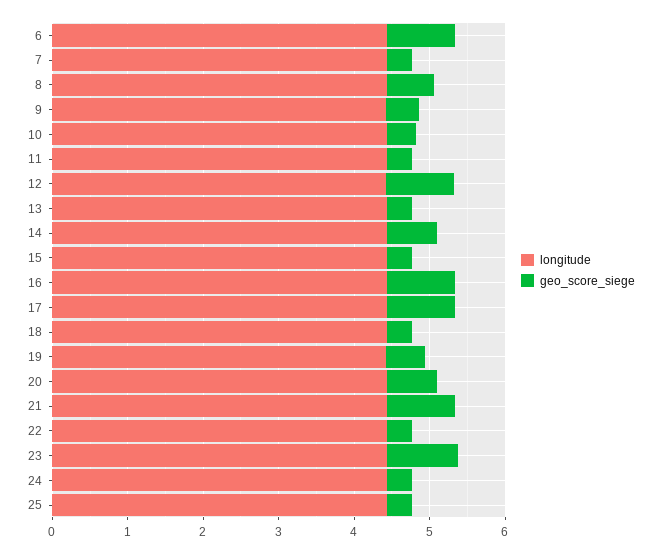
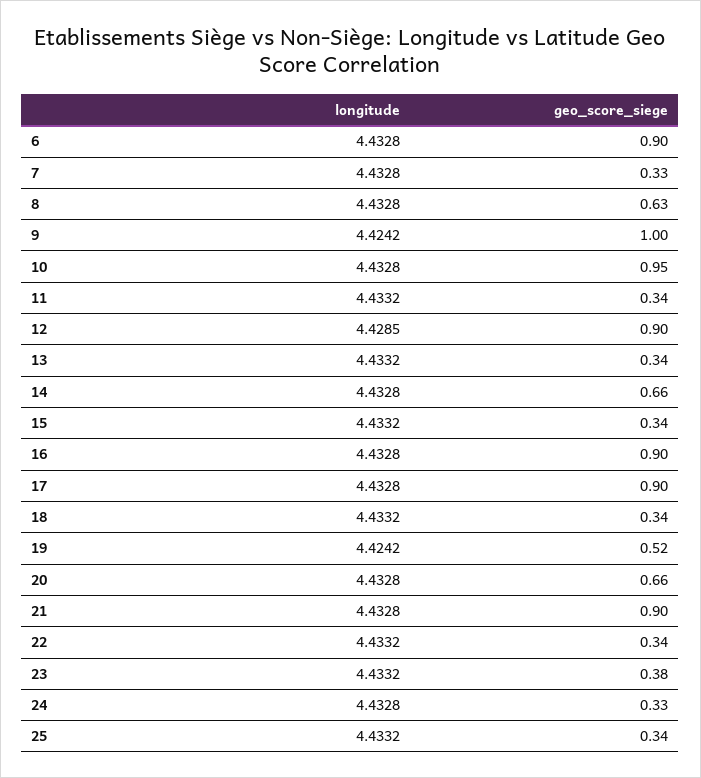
  {
    "longitude": {
      "6": 4.4328,
      "7": 4.4328,
      "8": 4.4328,
      "9": 4.4242,
      "10": 4.4328,
      "11": 4.4332,
      "12": 4.4285,
      "13": 4.4332,
      "14": 4.4328,
      "15": 4.4332,
      "16": 4.4328,
      "17": 4.4328,
      "18": 4.4332,
      "19": 4.4242,
      "20": 4.4328,
      "21": 4.4328,
      "22": 4.4332,
      "23": 4.4332,
      "24": 4.4328,
      "25": 4.4332
    },
    "geo_score_siege": {
      "6": 0.9,
      "7": 0.33,
      "8": 0.63,
-     "9": 0.4,
+     "9": 1,
-     "10": 0.4,
+     "10": 0.95,
      "11": 0.34,
      "12": 0.9,
      "13": 0.34,
      "14": 0.66,
      "15": 0.34,
      "16": 0.9,
      "17": 0.9,
      "18": 0.34,
      "19": 0.52,
      "20": 0.66,
      "21": 0.9,
      "22": 0.34,
-     "23": 1,
+     "23": 0.38,
      "24": 0.33,
      "25": 0.34
    }
  }

